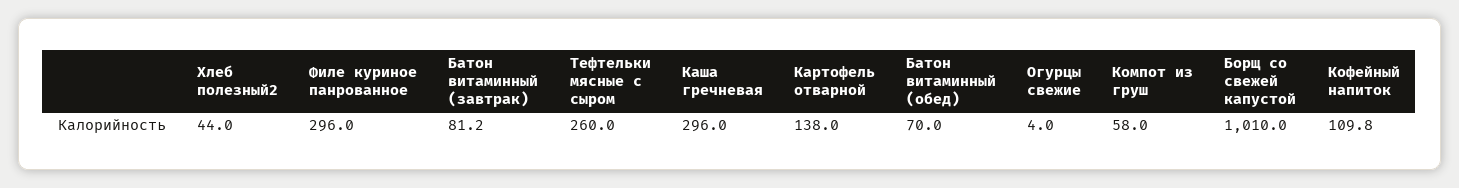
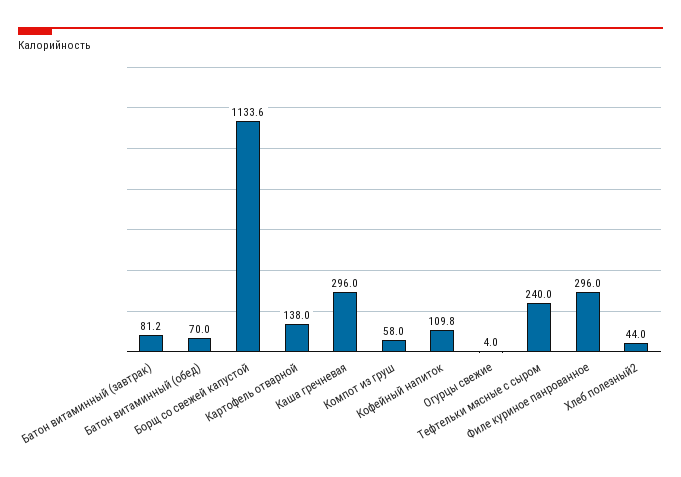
  {
    "Хлеб полезный2": 44,
    "Филе куриное панрованное": 296,
    "Батон витаминный (завтрак)": 81.2,
-   "Тефтельки мясные с сыром": 260,
+   "Тефтельки мясные с сыром": 240,
    "Каша гречневая": 296,
    "Картофель отварной": 138,
    "Батон витаминный (обед)": 70,
    "Огурцы свежие": 4,
    "Компот из груш": 58,
-   "Борщ со свежей капустой": 1010,
+   "Борщ со свежей капустой": 1133.6,
    "Кофейный напиток": 109.8
  }

